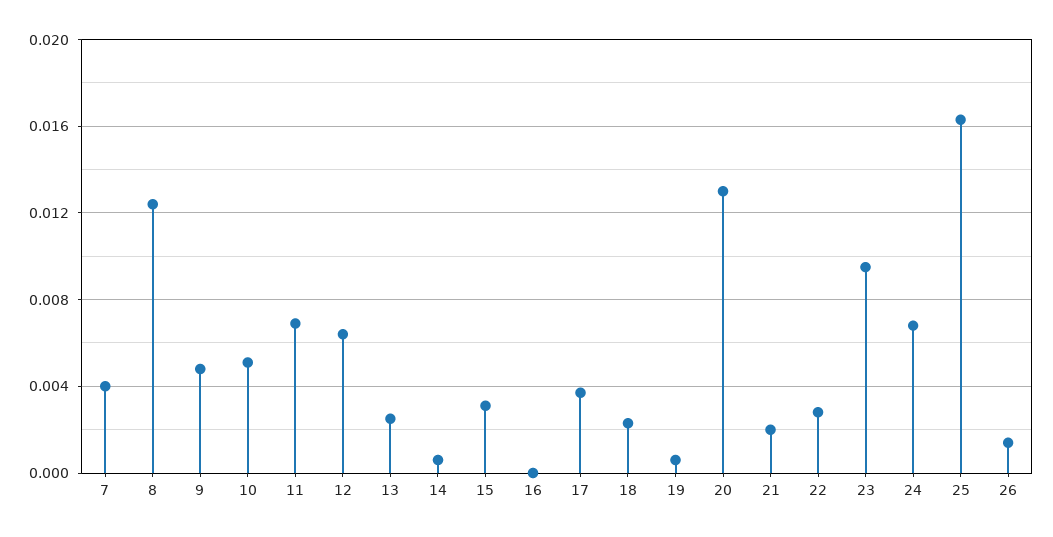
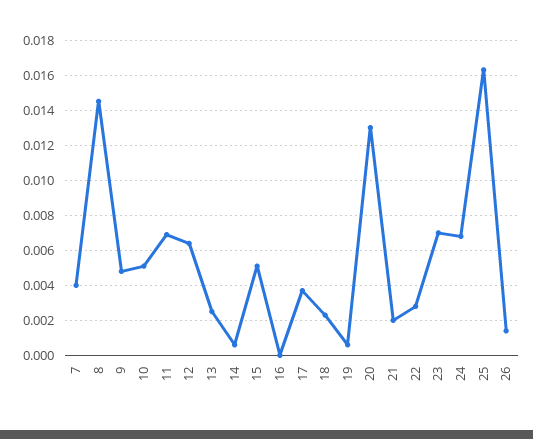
  {
    "7": 0.004,
-   "8": 0.0125,
+   "8": 0.0145,
    "9": 0.005,
    "10": 0.005,
    "11": 0.007,
    "12": 0.0065,
    "13": 0.0025,
    "14": 0.0005,
-   "15": 0.003,
+   "15": 0.005,
    "16": 0,
    "17": 0.0035,
    "18": 0.0025,
    "19": 0.0005,
    "20": 0.013,
    "21": 0.002,
    "22": 0.003,
-   "23": 0.0095,
+   "23": 0.007,
    "24": 0.007,
    "25": 0.0165,
    "26": 0.0015
  }

